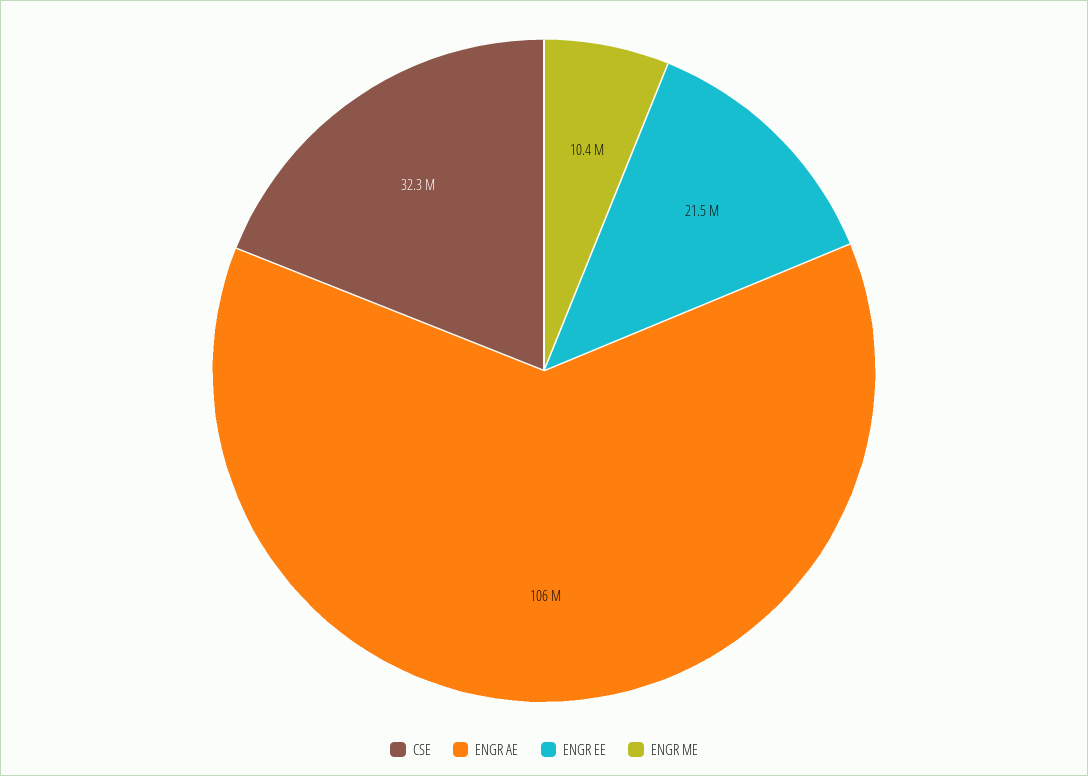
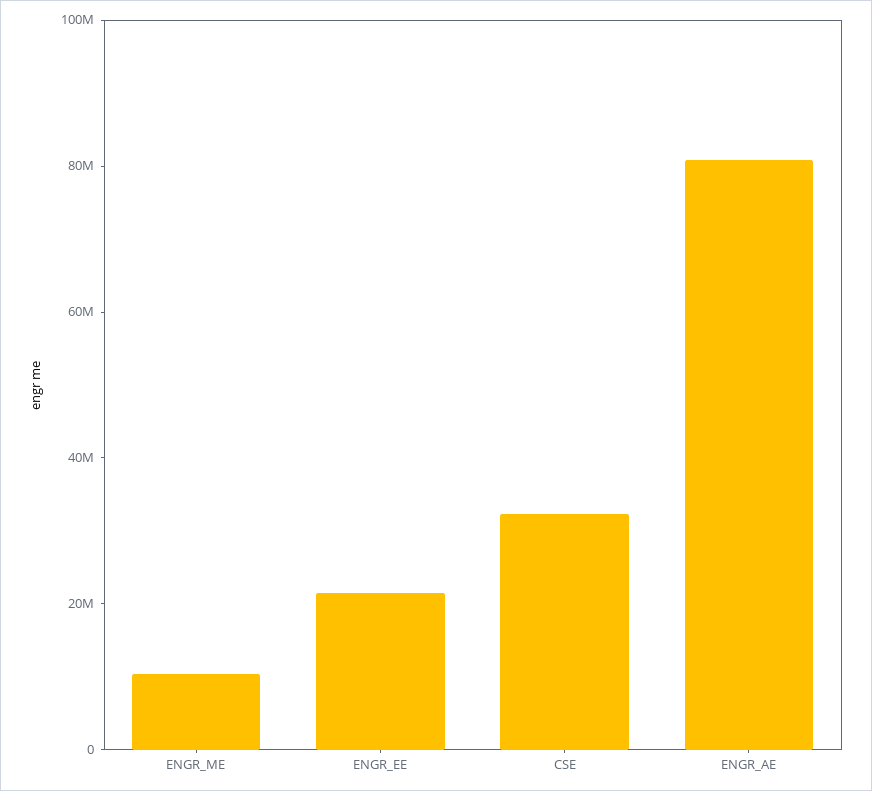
  {
    "CSE": 32300000,
-   "ENGR AE": 106000000,
+   "ENGR AE": 80000000,
    "ENGR EE": 21500000,
    "ENGR ME": 10400000
  }

